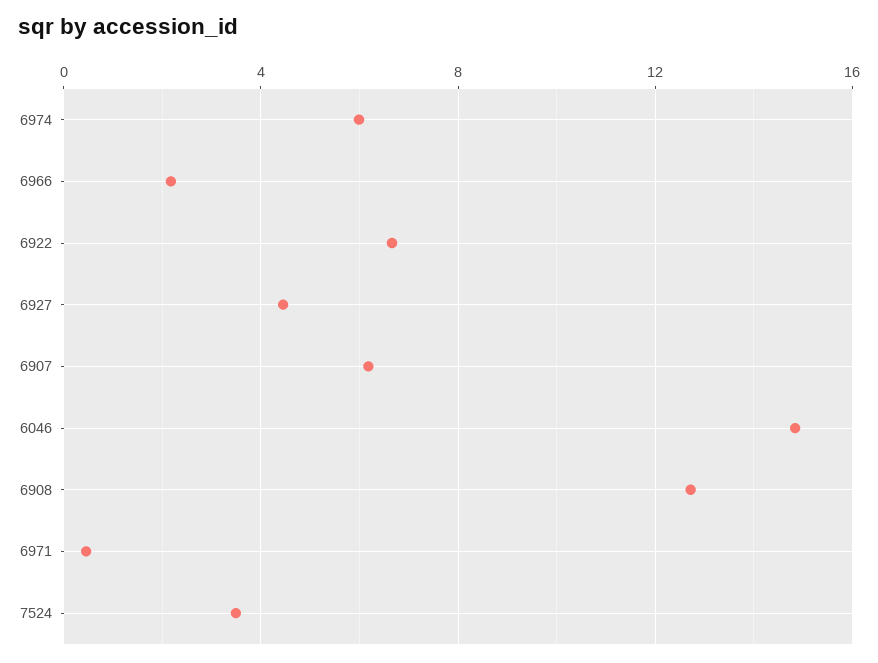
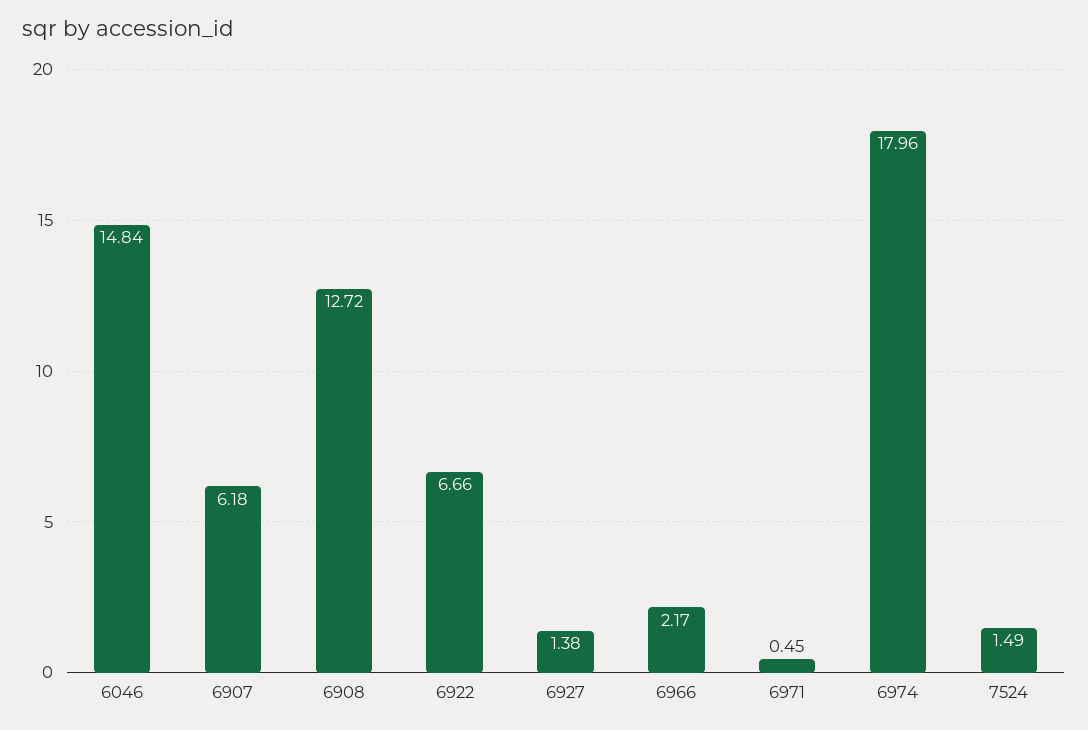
  {
-   "6974": 6,
+   "6974": 17.96,
    "6966": 2.17,
    "6922": 6.66,
-   "6927": 4.5,
+   "6927": 1.38,
    "6907": 6.18,
    "6046": 14.84,
    "6908": 12.72,
    "6971": 0.45,
-   "7524": 3.5
+   "7524": 1.49
  }

